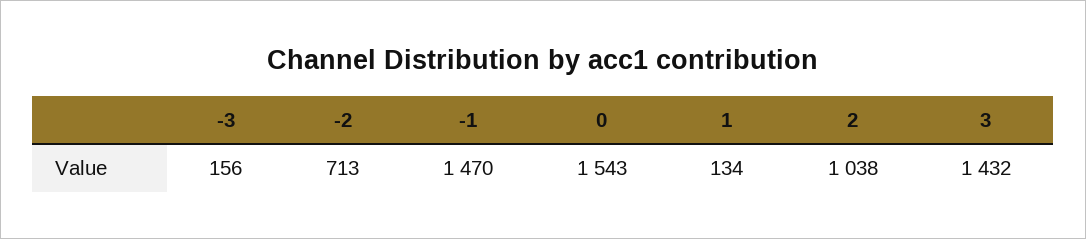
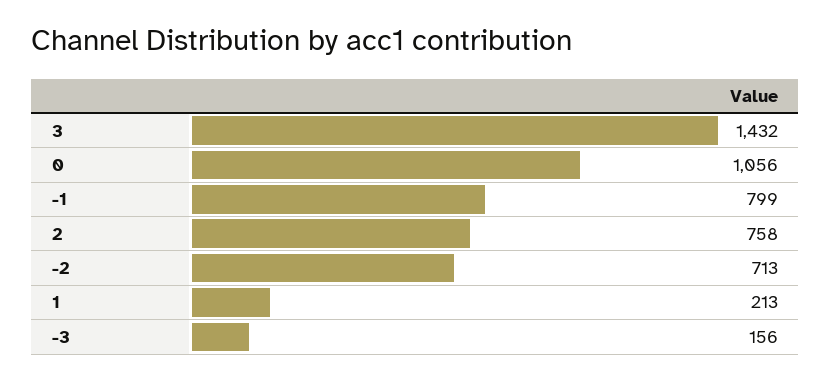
  {
    "-3": 156,
    "-2": 713,
-   "-1": 1470,
+   "-1": 799,
-   "0": 1543,
+   "0": 1056,
-   "1": 134,
+   "1": 213,
-   "2": 1038,
+   "2": 758,
    "3": 1432
  }

